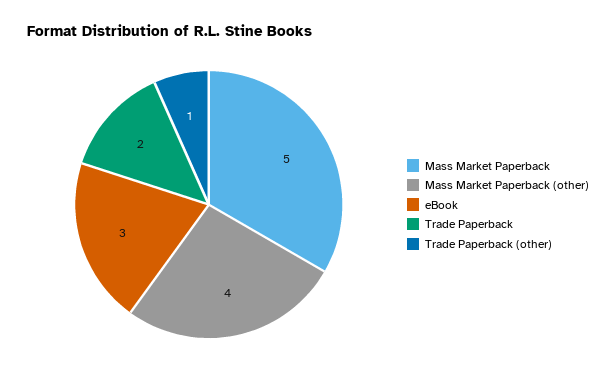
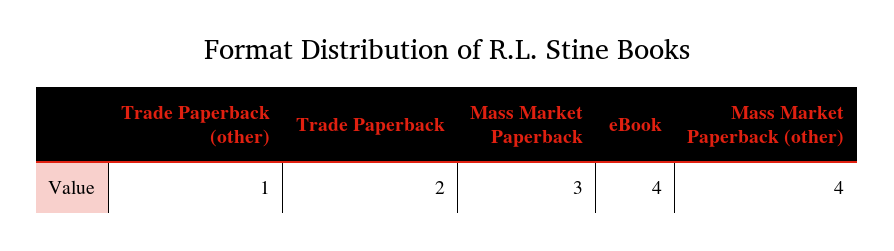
  {
-   "Mass Market Paperback": 5,
+   "Mass Market Paperback": 3,
    "Mass Market Paperback (other)": 4,
-   "eBook": 3,
+   "eBook": 4,
    "Trade Paperback": 2,
    "Trade Paperback (other)": 1
  }

